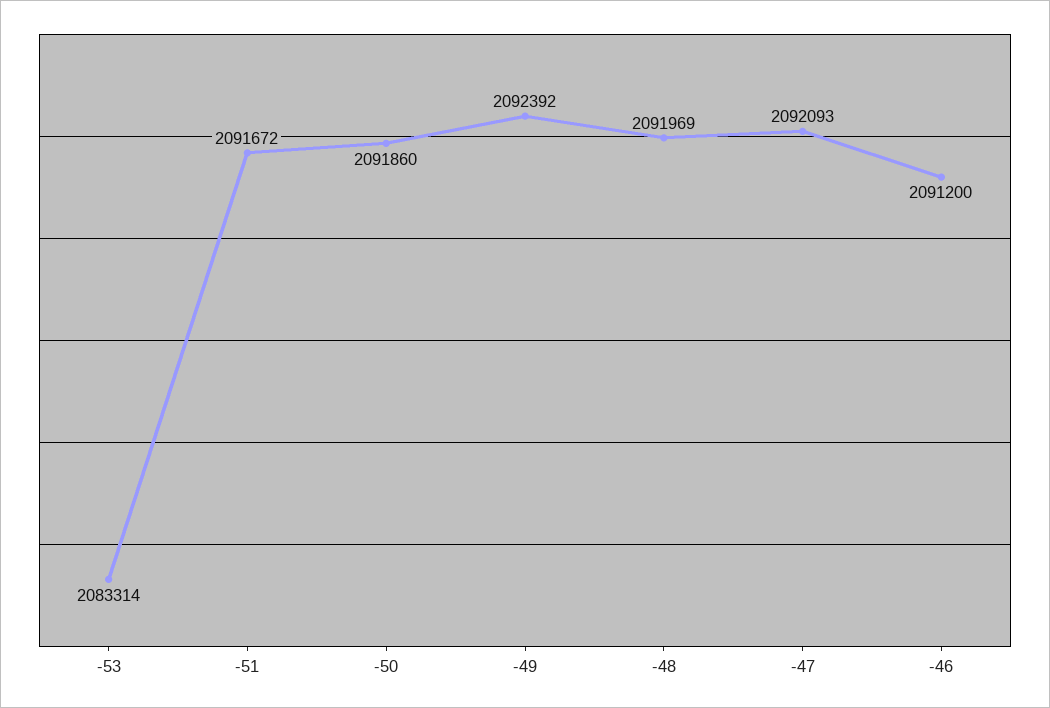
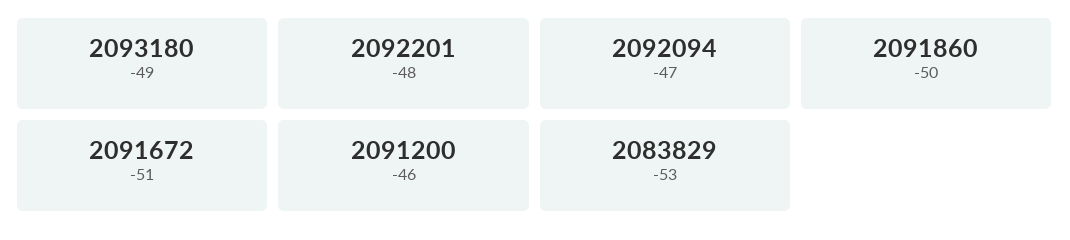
  {
-   "-53": 2083314,
+   "-53": 2083829,
    "-51": 2091672,
    "-50": 2091860,
-   "-49": 2092392,
+   "-49": 2093180,
-   "-48": 2091969,
+   "-48": 2092201,
-   "-47": 2092093,
+   "-47": 2092094,
    "-46": 2091200
  }

